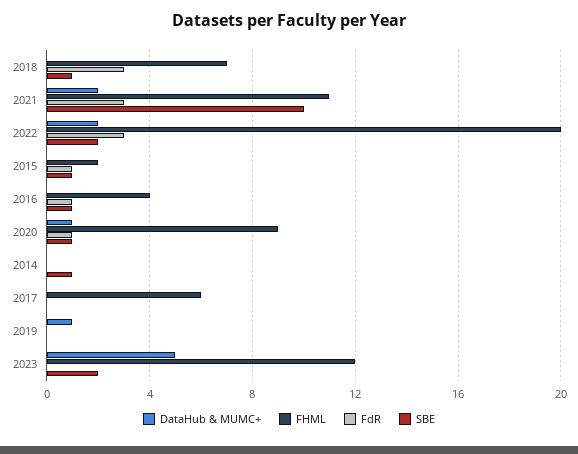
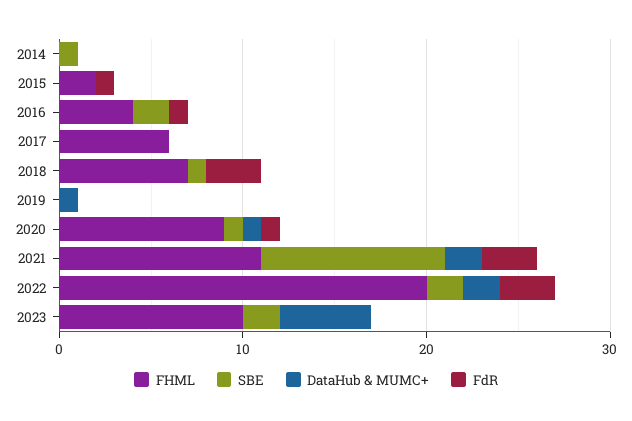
  {
    "DataHub & MUMC+": {
      "2018": 0,
      "2021": 2,
      "2022": 2,
      "2015": 0,
      "2016": 0,
      "2020": 1,
      "2014": 0,
      "2017": 0,
      "2019": 1,
      "2023": 5
    },
    "FHML": {
      "2018": 7,
      "2021": 11,
      "2022": 20,
      "2015": 2,
      "2016": 4,
      "2020": 9,
      "2014": 0,
      "2017": 6,
      "2019": 0,
-     "2023": 12
+     "2023": 10
    },
    "FdR": {
      "2018": 3,
      "2021": 3,
      "2022": 3,
      "2015": 1,
      "2016": 1,
      "2020": 1,
      "2014": 0,
      "2017": 0,
      "2019": 0,
      "2023": 0
    },
    "SBE": {
      "2018": 1,
      "2021": 10,
      "2022": 2,
-     "2015": 1,
+     "2015": 0,
-     "2016": 1,
+     "2016": 2,
      "2020": 1,
      "2014": 1,
      "2017": 0,
      "2019": 0,
      "2023": 2
    }
  }

